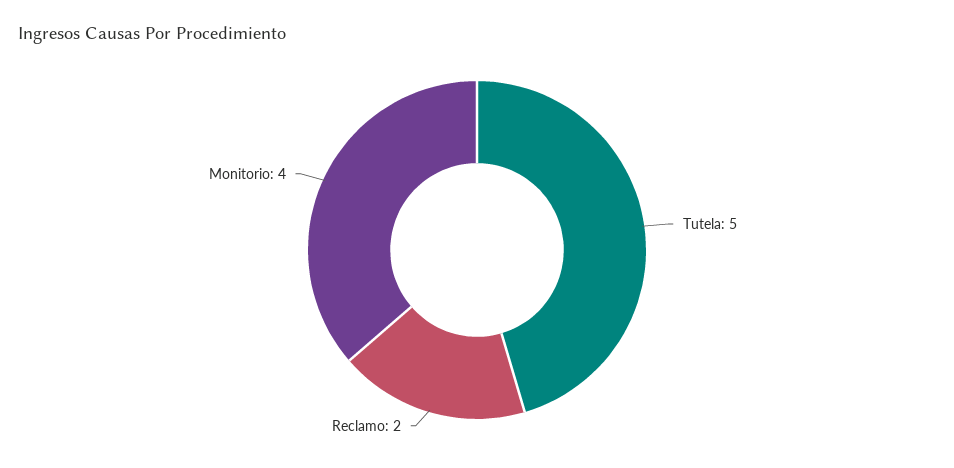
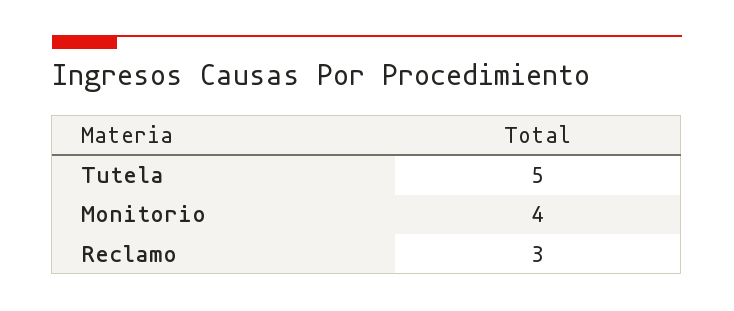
  {
    "Tutela": 5,
-   "Reclamo": 2,
+   "Reclamo": 3,
    "Monitorio": 4
  }

